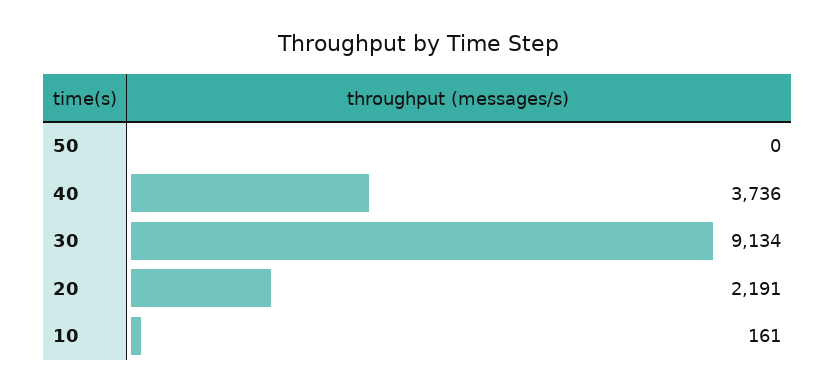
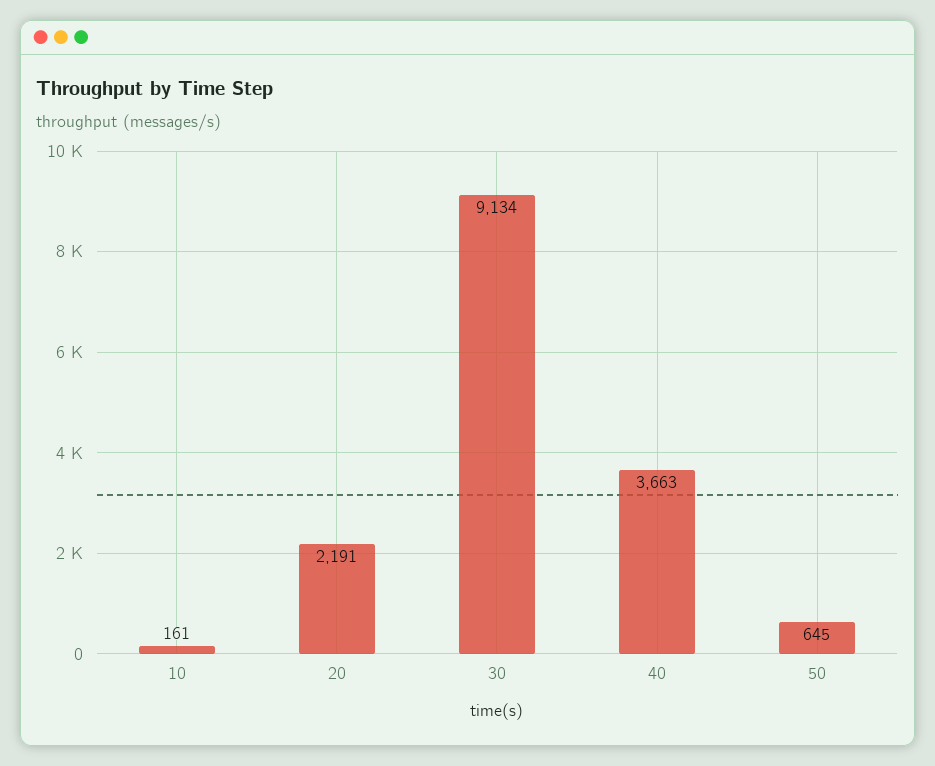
  {
-   "50": 0,
+   "50": 645,
-   "40": 3736,
+   "40": 3663,
    "30": 9134,
    "20": 2191,
    "10": 161
  }

